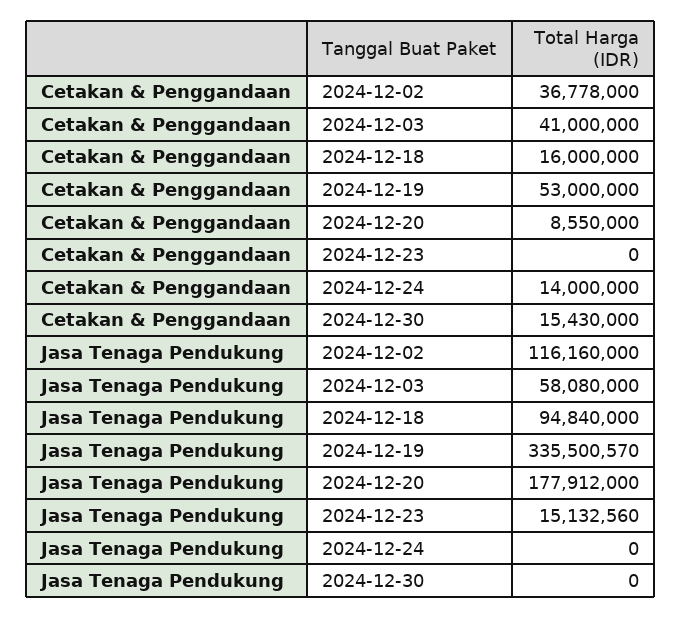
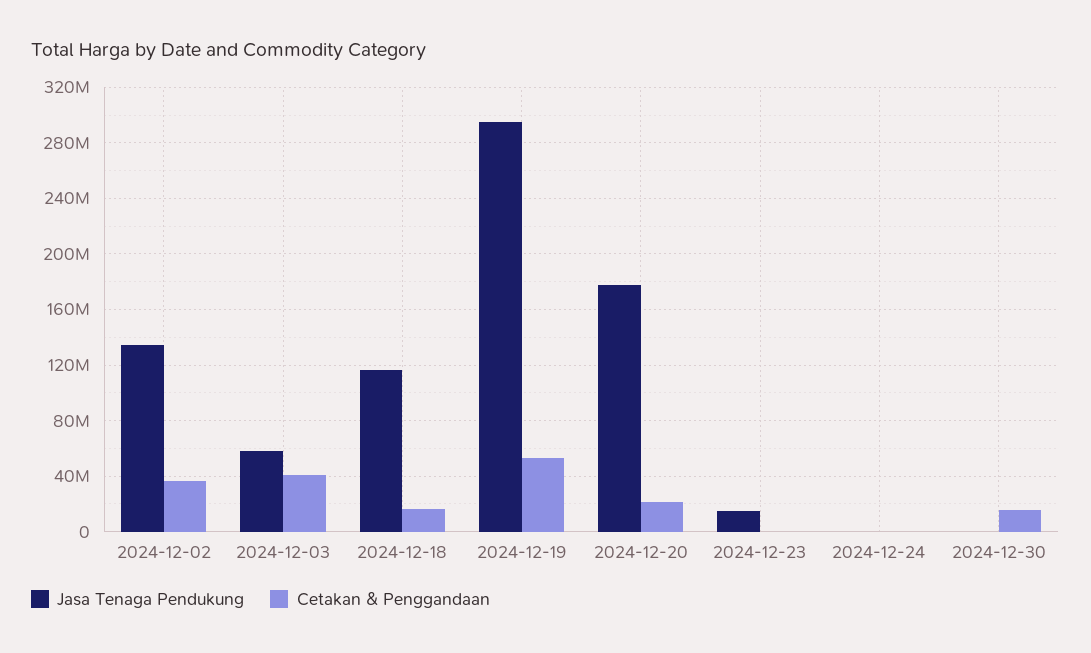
  {
    "Cetakan & Penggandaan": {
      "2024-12-02": 36778000,
      "2024-12-03": 41000000,
      "2024-12-18": 16000000,
      "2024-12-19": 53000000,
-     "2024-12-20": 8550000,
+     "2024-12-20": 20000000,
      "2024-12-23": 0,
-     "2024-12-24": 14000000,
+     "2024-12-24": 0,
      "2024-12-30": 15430000
    },
    "Jasa Tenaga Pendukung": {
-     "2024-12-02": 116160000,
+     "2024-12-02": 135000000,
      "2024-12-03": 58080000,
-     "2024-12-18": 94840000,
+     "2024-12-18": 115000000,
-     "2024-12-19": 335500570,
+     "2024-12-19": 295000000,
      "2024-12-20": 177912000,
      "2024-12-23": 15132560,
      "2024-12-24": 0,
      "2024-12-30": 0
    }
  }

